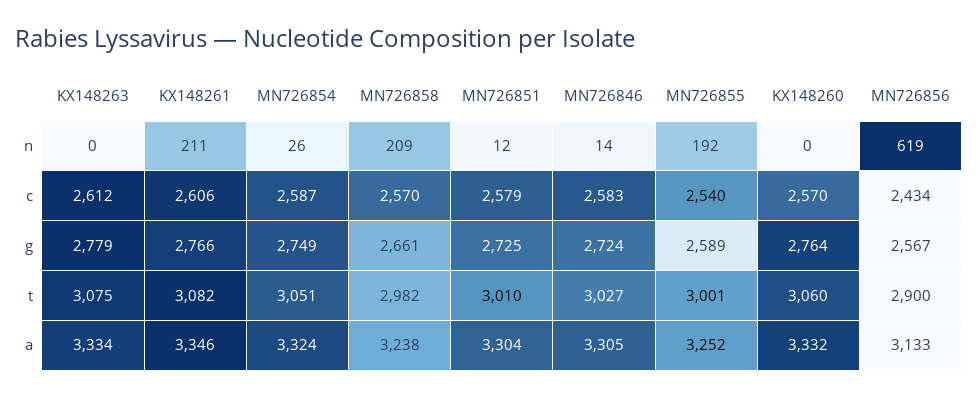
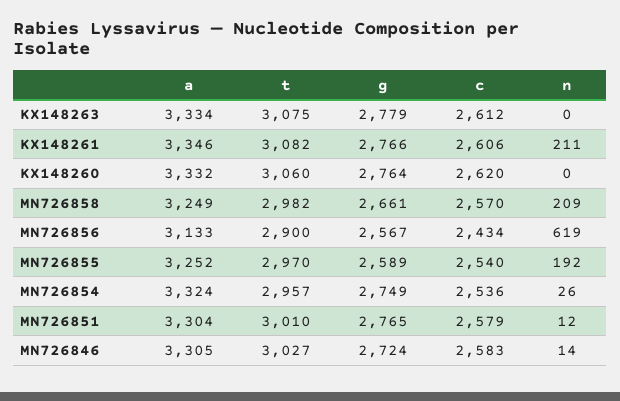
  {
    "KX148263": {
      "n": 0,
      "c": 2612,
      "g": 2779,
      "t": 3075,
      "a": 3334
    },
    "KX148261": {
      "n": 211,
      "c": 2606,
      "g": 2766,
      "t": 3082,
      "a": 3346
    },
    "MN726854": {
      "n": 26,
-     "c": 2587,
+     "c": 2536,
      "g": 2749,
-     "t": 3051,
+     "t": 2957,
      "a": 3324
    },
    "MN726858": {
      "n": 209,
      "c": 2570,
      "g": 2661,
      "t": 2982,
-     "a": 3238
+     "a": 3249
    },
    "MN726851": {
      "n": 12,
      "c": 2579,
-     "g": 2725,
+     "g": 2765,
      "t": 3010,
      "a": 3304
    },
    "MN726846": {
      "n": 14,
      "c": 2583,
      "g": 2724,
      "t": 3027,
      "a": 3305
    },
    "MN726855": {
      "n": 192,
      "c": 2540,
      "g": 2589,
-     "t": 3001,
+     "t": 2970,
      "a": 3252
    },
    "KX148260": {
      "n": 0,
-     "c": 2570,
+     "c": 2620,
      "g": 2764,
      "t": 3060,
      "a": 3332
    },
    "MN726856": {
      "n": 619,
      "c": 2434,
      "g": 2567,
      "t": 2900,
      "a": 3133
    }
  }

